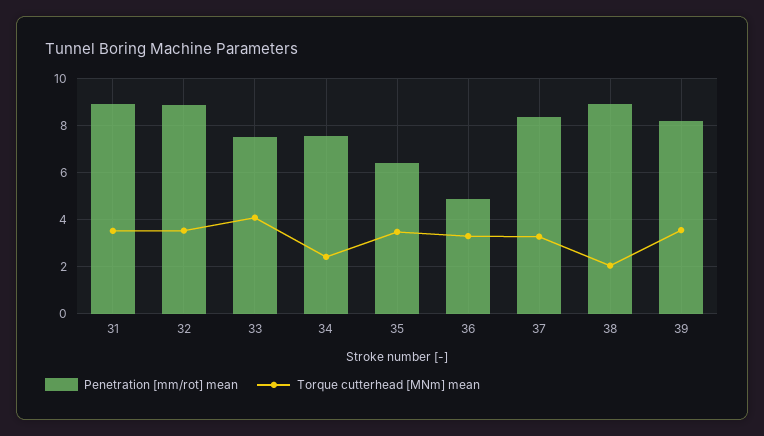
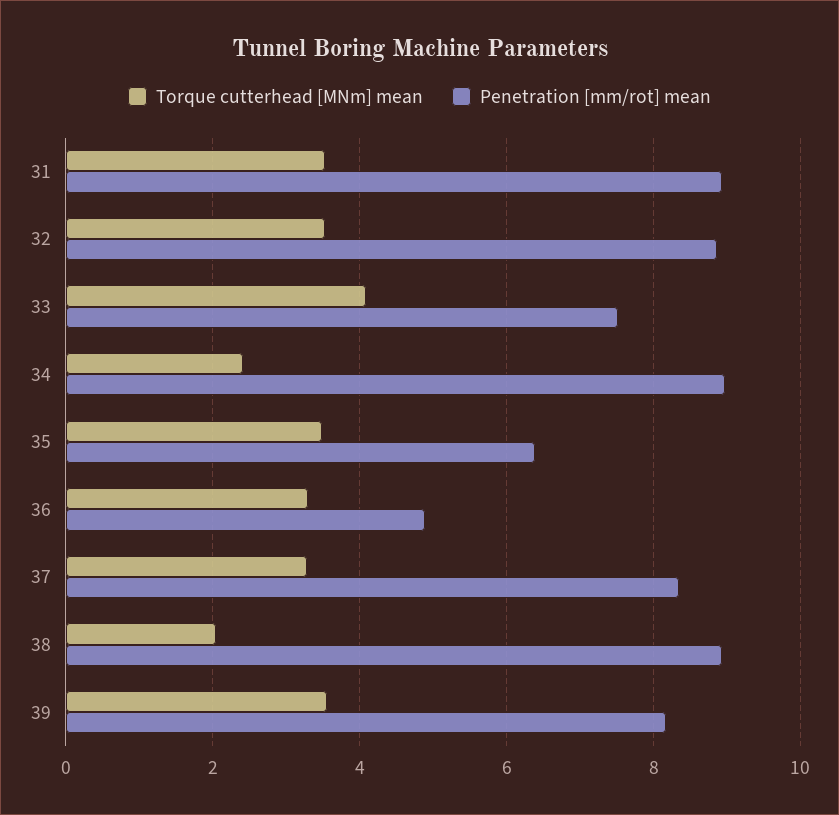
  {
    "Penetration [mm/rot] mean": {
      "31": 9,
      "32": 8.8,
      "33": 7.6,
-     "34": 7.5,
+     "34": 9,
      "35": 6.4,
      "36": 4.8,
      "37": 8.4,
      "38": 9,
      "39": 8.2
    },
    "Torque cutterhead [MNm] mean": {
      "31": 3.6,
      "32": 3.6,
      "33": 4,
      "34": 2.4,
      "35": 3.4,
      "36": 3.2,
      "37": 3.2,
      "38": 2,
      "39": 3.6
    }
  }

